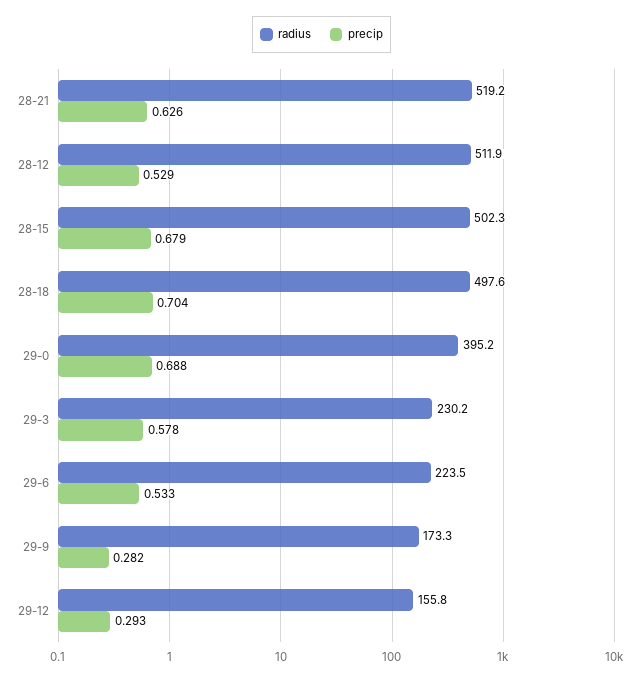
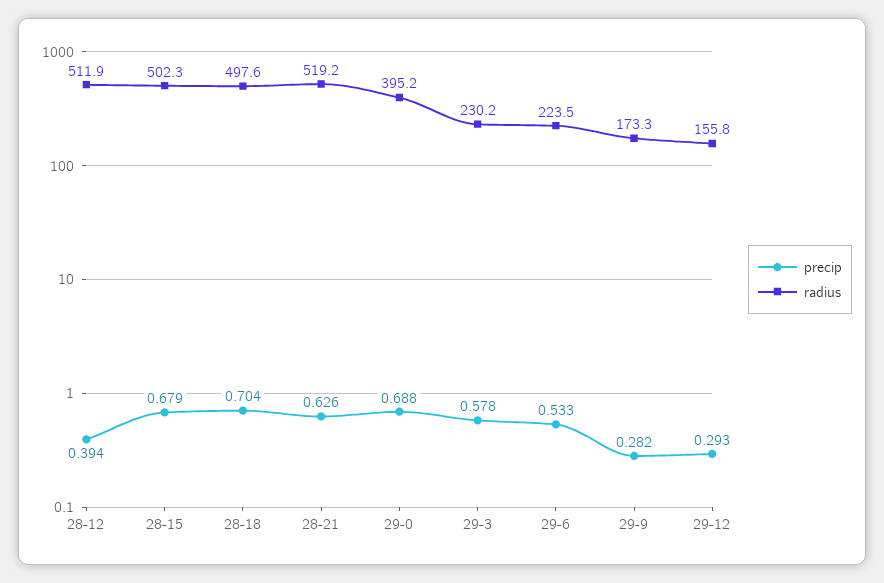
  {
    "radius": {
      "28-21": 519.2,
      "28-12": 511.9,
      "28-15": 502.3,
      "28-18": 497.6,
      "29-0": 395.2,
      "29-3": 230.2,
      "29-6": 223.5,
      "29-9": 173.3,
      "29-12": 155.8
    },
    "precip": {
      "28-21": 0.626,
-     "28-12": 0.529,
+     "28-12": 0.394,
      "28-15": 0.679,
      "28-18": 0.704,
      "29-0": 0.688,
      "29-3": 0.578,
      "29-6": 0.533,
      "29-9": 0.282,
      "29-12": 0.293
    }
  }

